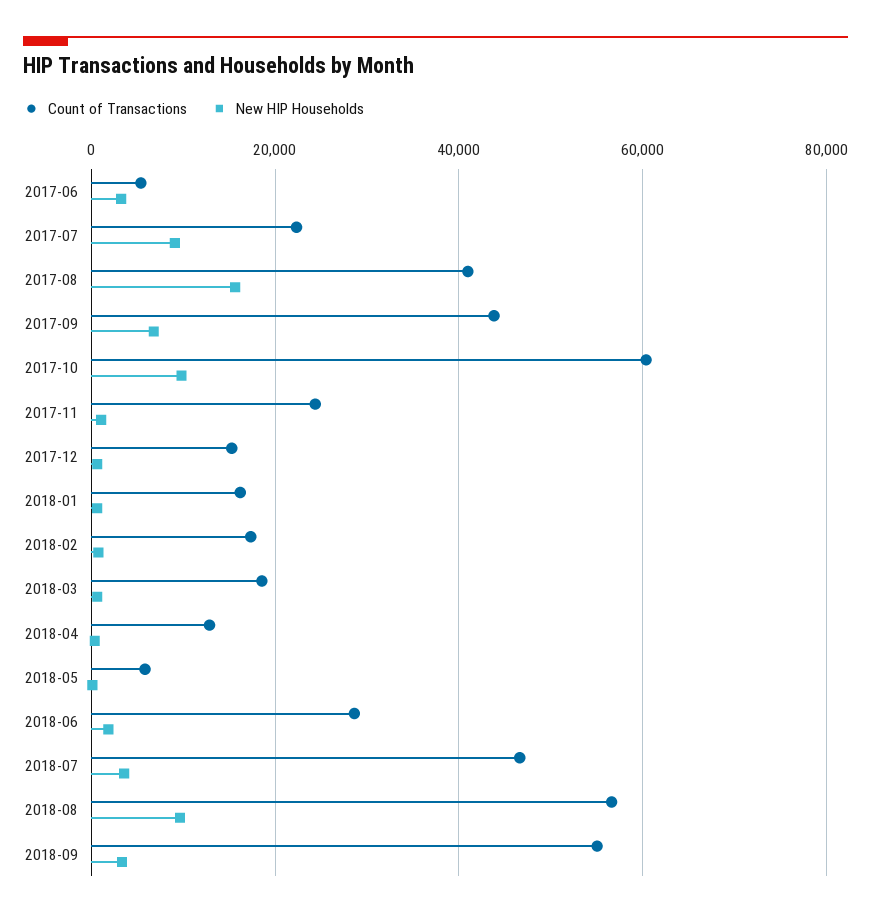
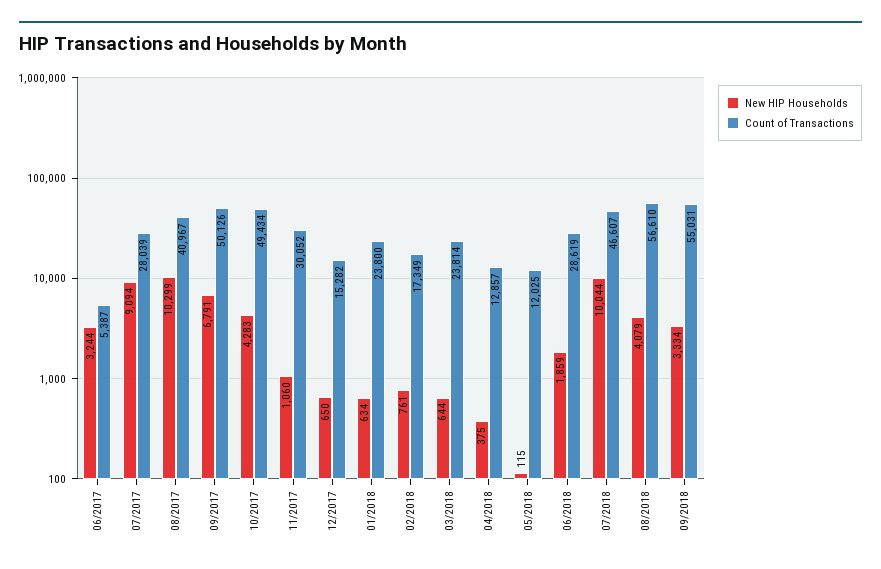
  {
    "Count of Transactions": {
      "2017-06": 5387,
-     "2017-07": 22000,
+     "2017-07": 28039,
      "2017-08": 40967,
-     "2017-09": 44000,
+     "2017-09": 50126,
-     "2017-10": 60000,
+     "2017-10": 49434,
-     "2017-11": 24000,
+     "2017-11": 30052,
      "2017-12": 15282,
-     "2018-01": 16000,
+     "2018-01": 23800,
      "2018-02": 17349,
-     "2018-03": 18000,
+     "2018-03": 23814,
      "2018-04": 12857,
-     "2018-05": 6000,
+     "2018-05": 12025,
      "2018-06": 28619,
      "2018-07": 46607,
      "2018-08": 56610,
      "2018-09": 55031
    },
    "New HIP Households": {
      "2017-06": 3244,
      "2017-07": 9094,
-     "2017-08": 16000,
+     "2017-08": 10299,
      "2017-09": 6791,
-     "2017-10": 10000,
+     "2017-10": 4283,
      "2017-11": 1060,
      "2017-12": 650,
      "2018-01": 634,
      "2018-02": 761,
      "2018-03": 644,
      "2018-04": 375,
      "2018-05": 115,
      "2018-06": 1859,
-     "2018-07": 4000,
+     "2018-07": 10044,
-     "2018-08": 10000,
+     "2018-08": 4079,
      "2018-09": 3334
    }
  }

